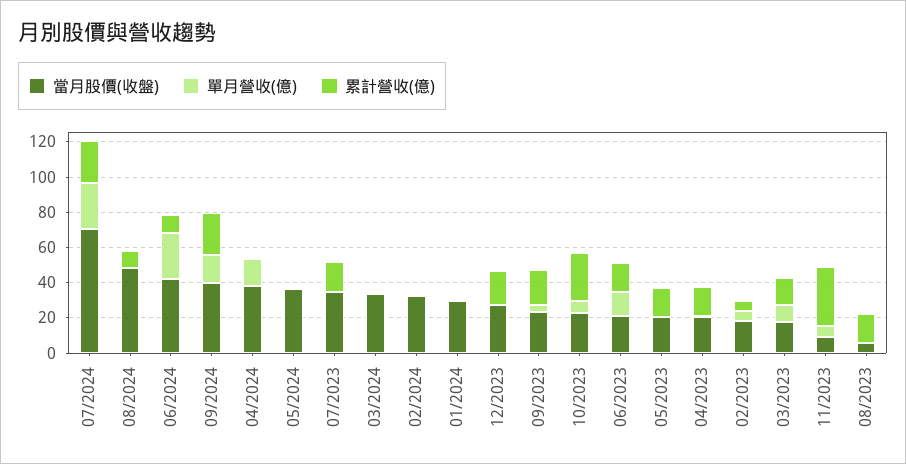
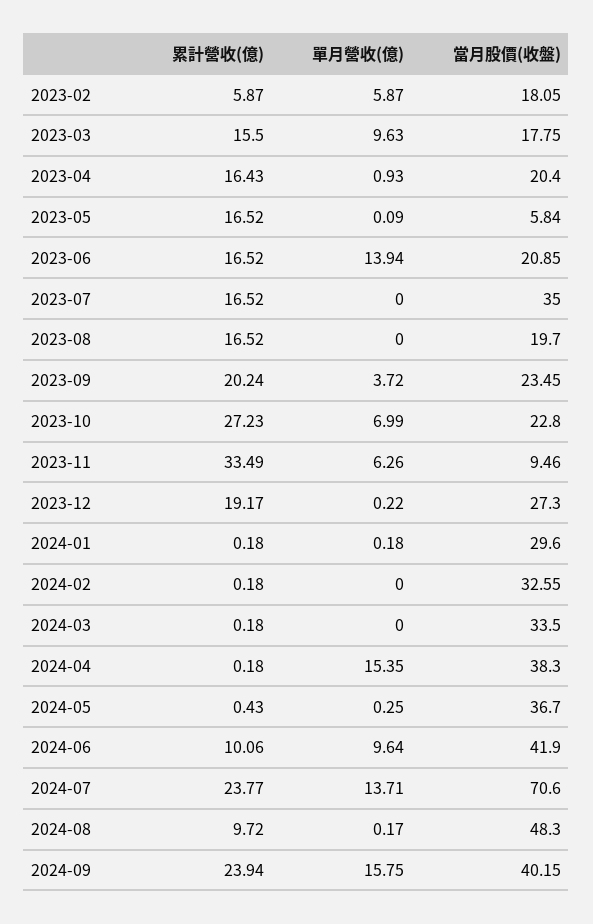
  {
    "當月股價(收盤)": {
      "07/2024": 70.6,
      "08/2024": 48.3,
      "06/2024": 41.9,
      "09/2024": 40.15,
      "04/2024": 38.3,
      "05/2024": 36.7,
      "07/2023": 35,
      "03/2024": 33.5,
      "02/2024": 32.55,
      "01/2024": 29.6,
      "12/2023": 27.3,
      "09/2023": 23.45,
      "10/2023": 22.8,
      "06/2023": 20.85,
-     "05/2023": 20,
+     "05/2023": 5.84,
      "04/2023": 20.4,
      "02/2023": 18.05,
      "03/2023": 17.75,
      "11/2023": 9.46,
-     "08/2023": 5
+     "08/2023": 19.7
    },
    "單月營收(億)": {
-     "07/2024": 25,
+     "07/2024": 13.71,
      "08/2024": 0.17,
-     "06/2024": 25,
+     "06/2024": 9.64,
      "09/2024": 15.75,
      "04/2024": 15.35,
      "05/2024": 0.25,
      "07/2023": 0,
      "03/2024": 0,
      "02/2024": 0,
      "01/2024": 0.18,
      "12/2023": 0.22,
      "09/2023": 3.72,
      "10/2023": 6.99,
      "06/2023": 13.94,
      "05/2023": 0.09,
      "04/2023": 0.93,
      "02/2023": 5.87,
      "03/2023": 9.63,
      "11/2023": 6.26,
      "08/2023": 0
    },
    "累計營收(億)": {
      "07/2024": 23.77,
      "08/2024": 9.72,
      "06/2024": 10.06,
      "09/2024": 23.94,
      "04/2024": 0.18,
      "05/2024": 0.43,
      "07/2023": 16.52,
      "03/2024": 0.18,
      "02/2024": 0.18,
      "01/2024": 0.18,
      "12/2023": 19.17,
      "09/2023": 20.24,
      "10/2023": 27.23,
      "06/2023": 16.52,
      "05/2023": 16.52,
      "04/2023": 16.43,
      "02/2023": 5.87,
      "03/2023": 15.5,
      "11/2023": 33.49,
      "08/2023": 16.52
    }
  }

